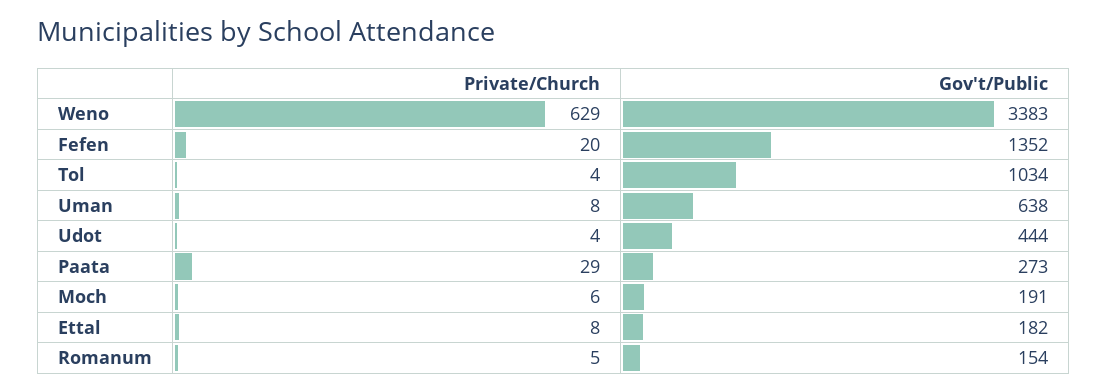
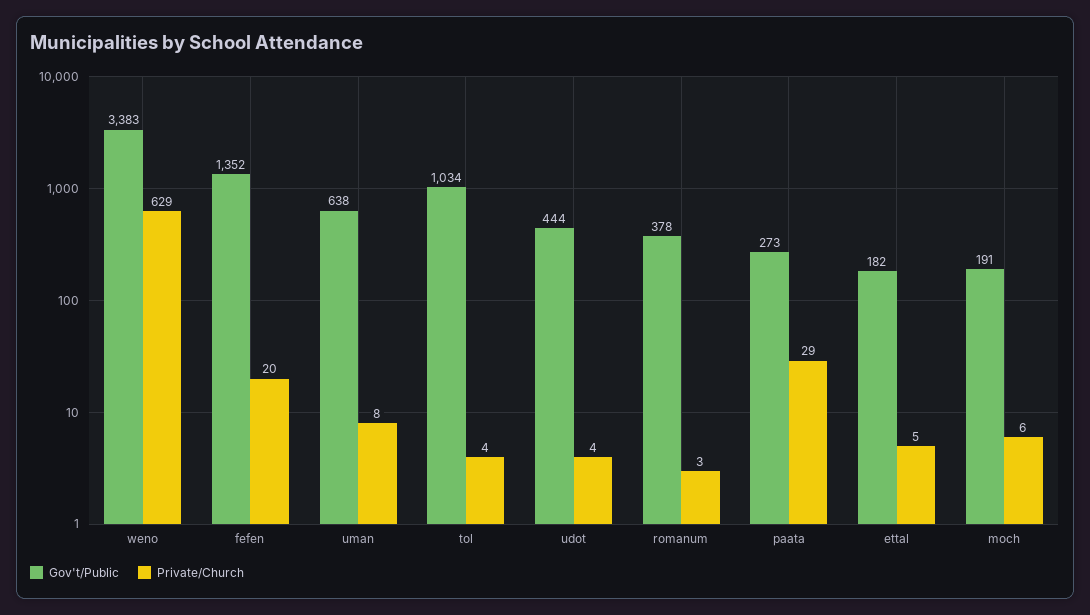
  {
    "Private/Church": {
      "Weno": 629,
      "Fefen": 20,
      "Tol": 4,
      "Uman": 8,
      "Udot": 4,
      "Paata": 29,
      "Moch": 6,
-     "Ettal": 8,
+     "Ettal": 5,
-     "Romanum": 5
+     "Romanum": 3
    },
    "Gov't/Public": {
      "Weno": 3383,
      "Fefen": 1352,
      "Tol": 1034,
      "Uman": 638,
      "Udot": 444,
      "Paata": 273,
      "Moch": 191,
      "Ettal": 182,
-     "Romanum": 154
+     "Romanum": 378
    }
  }

